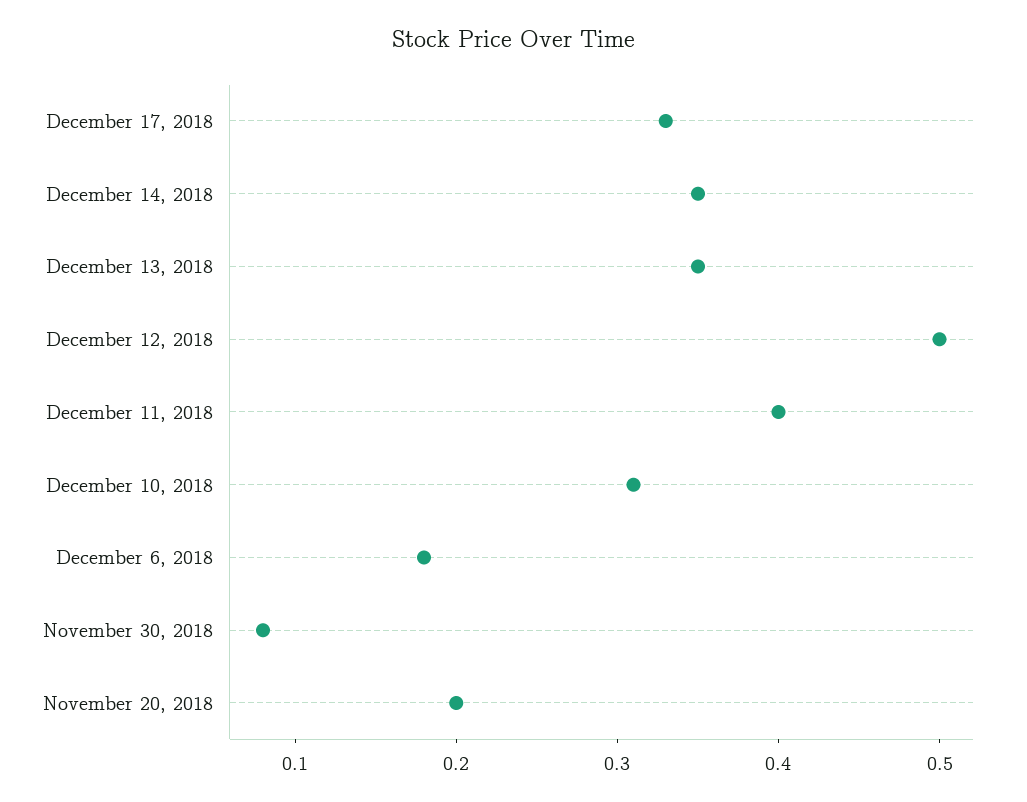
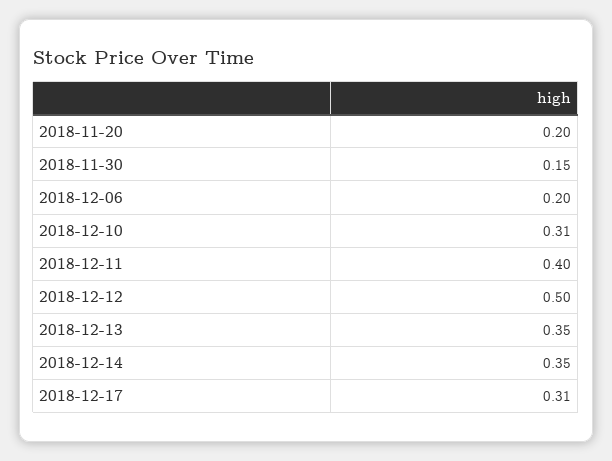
  {
-   "December 17, 2018": 0.33,
+   "December 17, 2018": 0.31,
    "December 14, 2018": 0.35,
    "December 13, 2018": 0.35,
    "December 12, 2018": 0.5,
    "December 11, 2018": 0.4,
    "December 10, 2018": 0.31,
-   "December 6, 2018": 0.18,
+   "December 6, 2018": 0.2,
-   "November 30, 2018": 0.08,
+   "November 30, 2018": 0.15,
    "November 20, 2018": 0.2
  }

